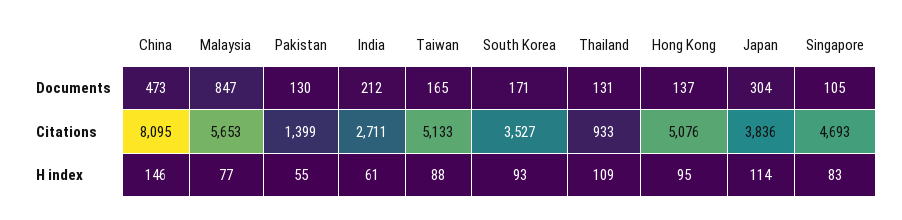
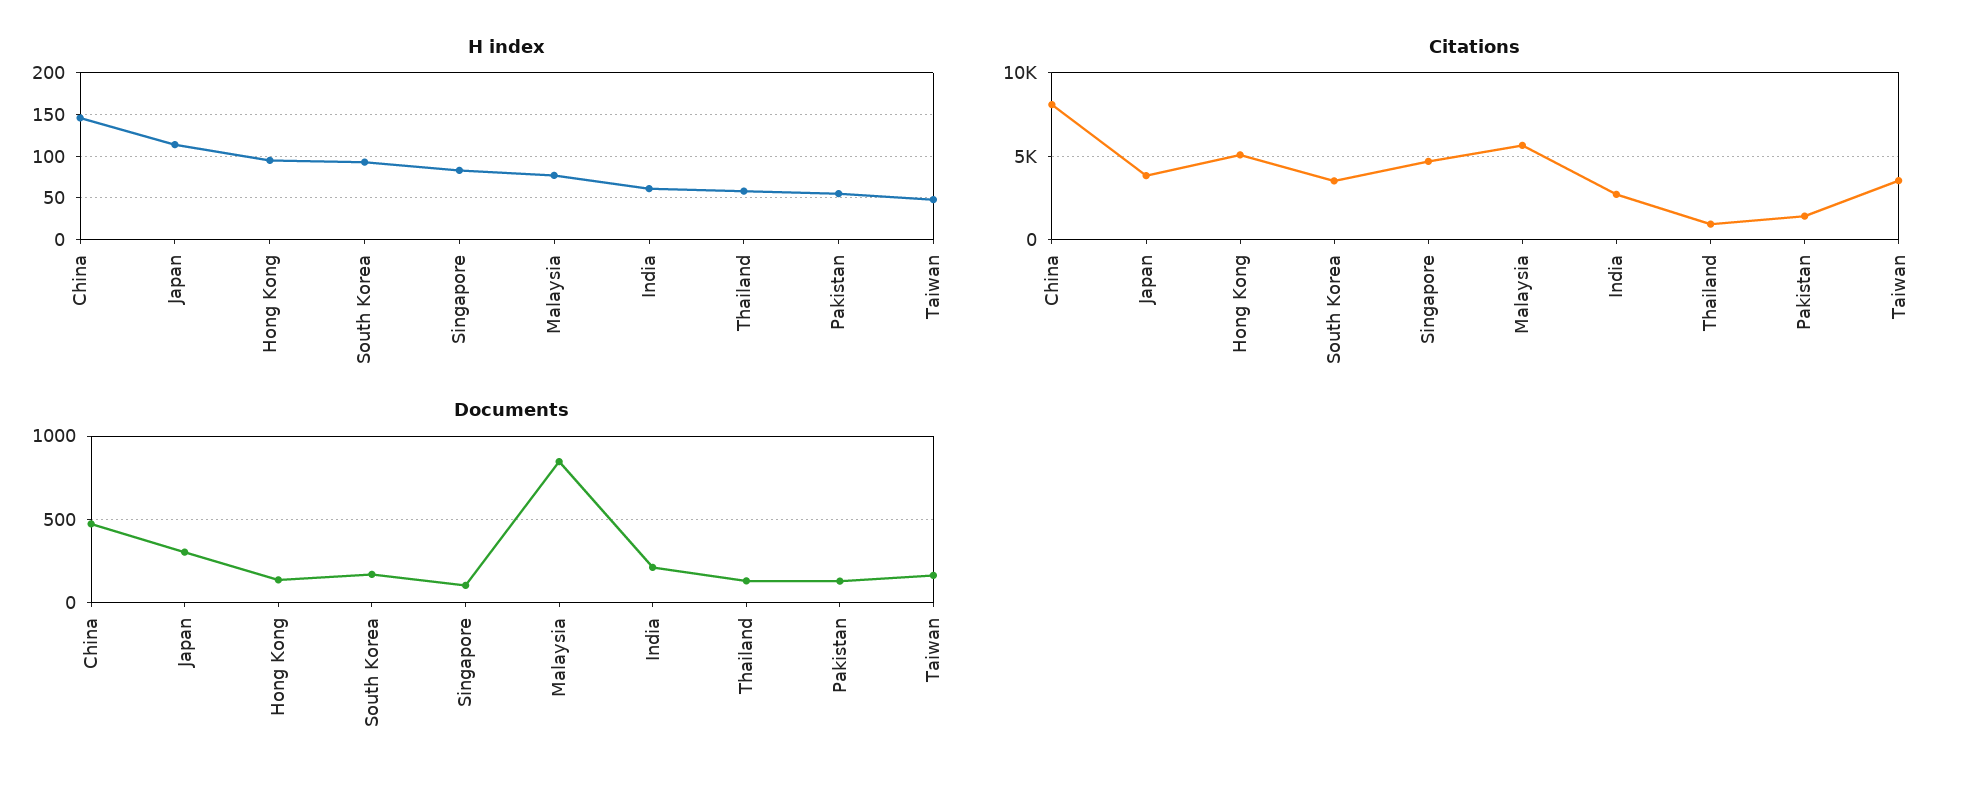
  {
    "Documents": {
      "China": 473,
      "Malaysia": 847,
      "Pakistan": 130,
      "India": 212,
      "Taiwan": 165,
      "South Korea": 171,
      "Thailand": 131,
      "Hong Kong": 137,
      "Japan": 304,
      "Singapore": 105
    },
    "Citations": {
      "China": 8095,
      "Malaysia": 5653,
      "Pakistan": 1399,
      "India": 2711,
-     "Taiwan": 5133,
+     "Taiwan": 3500,
      "South Korea": 3527,
      "Thailand": 933,
      "Hong Kong": 5076,
      "Japan": 3836,
      "Singapore": 4693
    },
    "H index": {
      "China": 146,
      "Malaysia": 77,
      "Pakistan": 55,
      "India": 61,
-     "Taiwan": 88,
+     "Taiwan": 50,
      "South Korea": 93,
-     "Thailand": 109,
+     "Thailand": 60,
      "Hong Kong": 95,
      "Japan": 114,
      "Singapore": 83
    }
  }

